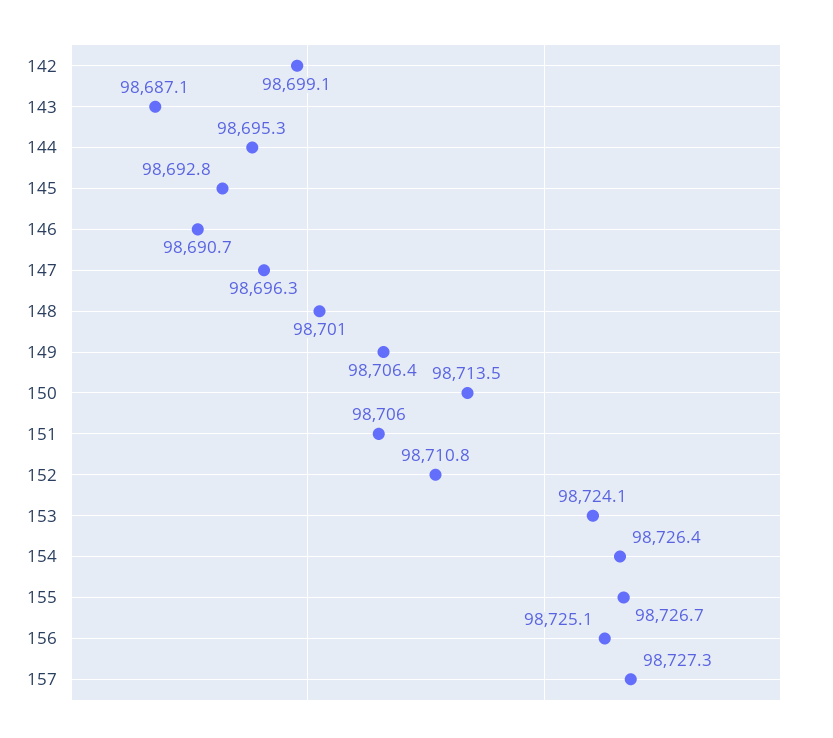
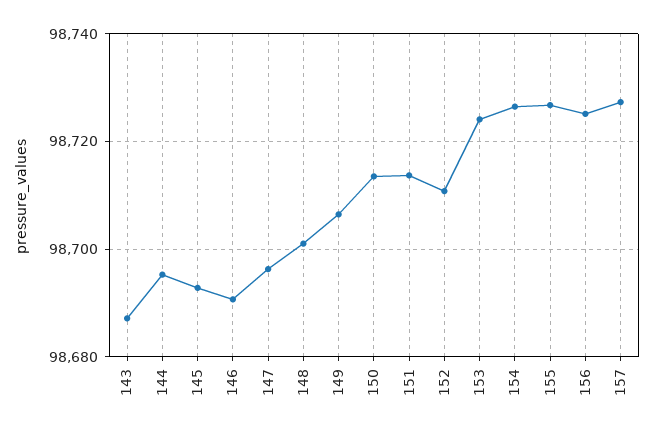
  {
-   "142": 98699.1,
    "143": 98687.1,
    "144": 98695.3,
    "145": 98692.8,
    "146": 98690.7,
    "147": 98696.3,
    "148": 98701,
    "149": 98706.4,
    "150": 98713.5,
-   "151": 98706,
+   "151": 98714,
    "152": 98710.8,
    "153": 98724.1,
    "154": 98726.4,
    "155": 98726.7,
    "156": 98725.1,
    "157": 98727.3
  }

